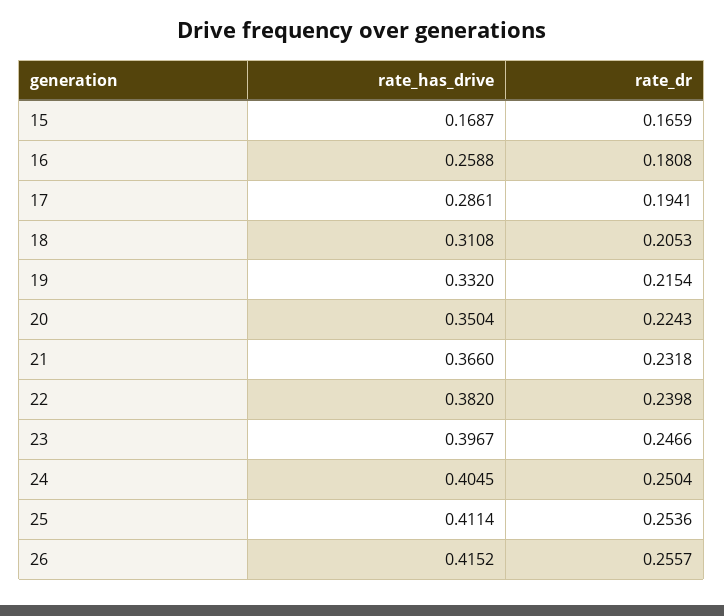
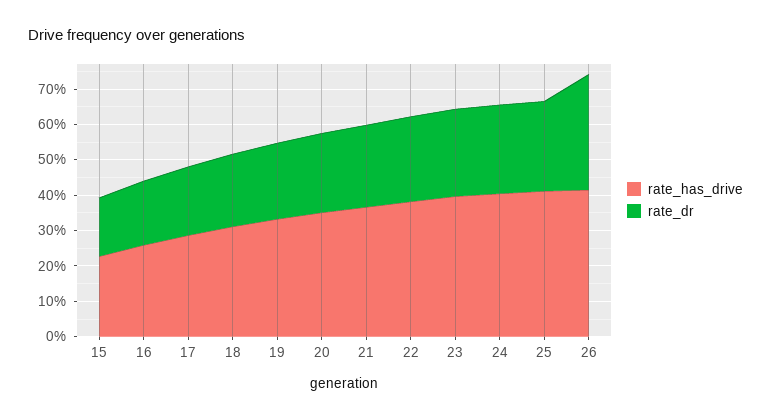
  {
    "rate_has_drive": {
-     "15": 0.1687,
+     "15": 0.225,
      "16": 0.2588,
      "17": 0.2861,
      "18": 0.3108,
      "19": 0.332,
      "20": 0.3504,
      "21": 0.366,
      "22": 0.382,
      "23": 0.3967,
      "24": 0.4045,
      "25": 0.4114,
      "26": 0.4152
    },
    "rate_dr": {
      "15": 0.1659,
      "16": 0.1808,
      "17": 0.1941,
      "18": 0.2053,
      "19": 0.2154,
      "20": 0.2243,
      "21": 0.2318,
      "22": 0.2398,
      "23": 0.2466,
      "24": 0.2504,
      "25": 0.2536,
-     "26": 0.2557
+     "26": 0.325
    }
  }

